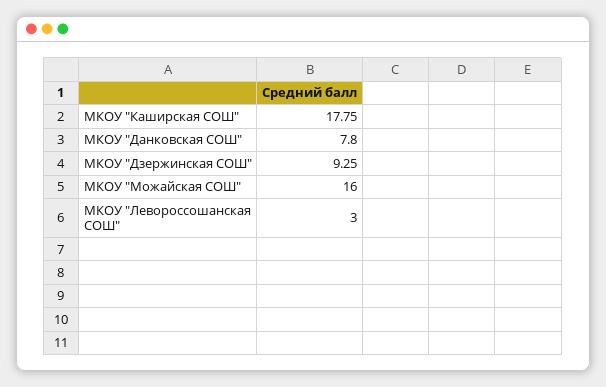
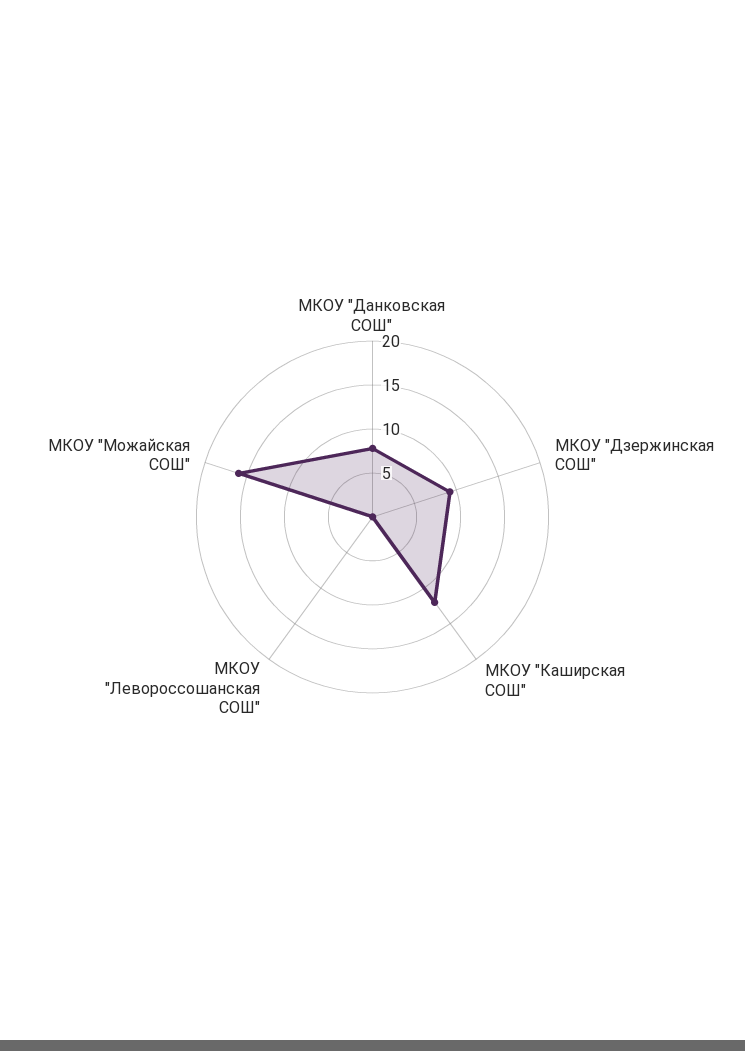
  {
-   "МКОУ \"Каширская СОШ\"": 17.75,
+   "МКОУ \"Каширская СОШ\"": 12,
    "МКОУ \"Данковская СОШ\"": 7.8,
    "МКОУ \"Дзержинская СОШ\"": 9.25,
    "МКОУ \"Можайская СОШ\"": 16,
-   "МКОУ \"Левороссошанская СОШ\"": 3
+   "МКОУ \"Левороссошанская СОШ\"": 0
  }

